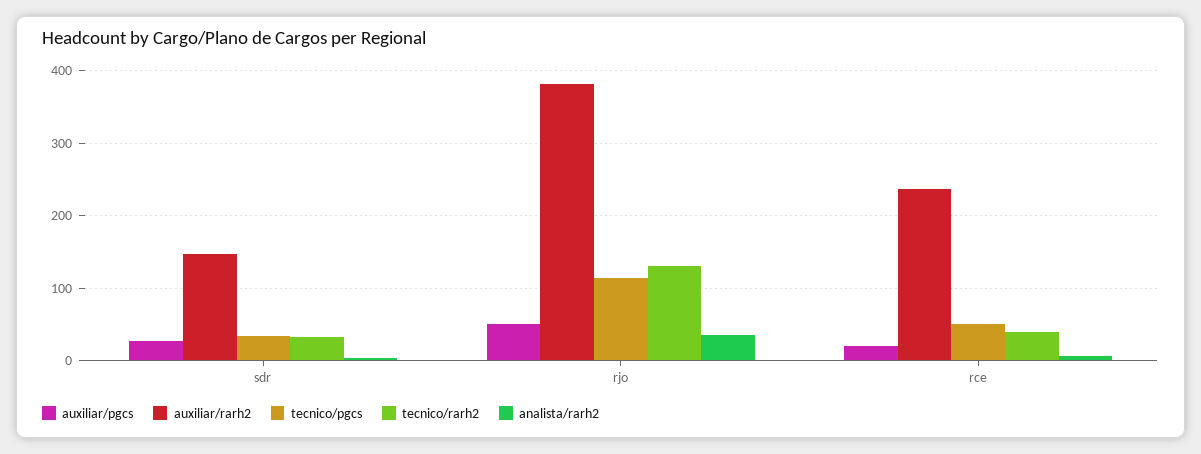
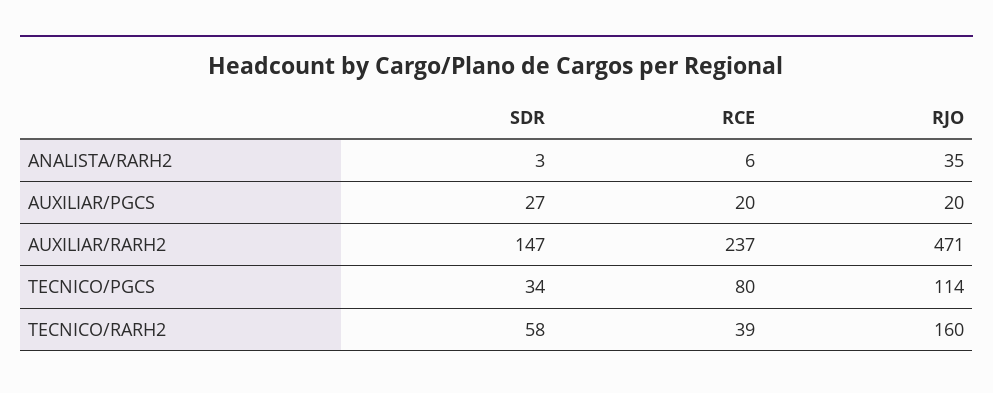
  {
    "auxiliar/pgcs": {
      "sdr": 27,
-     "rjo": 50,
+     "rjo": 20,
      "rce": 20
    },
    "auxiliar/rarh2": {
      "sdr": 147,
-     "rjo": 380,
+     "rjo": 471,
      "rce": 237
    },
    "tecnico/pgcs": {
      "sdr": 34,
      "rjo": 114,
-     "rce": 50
+     "rce": 80
    },
    "tecnico/rarh2": {
-     "sdr": 30,
+     "sdr": 58,
-     "rjo": 130,
+     "rjo": 160,
      "rce": 39
    },
    "analista/rarh2": {
      "sdr": 3,
      "rjo": 35,
      "rce": 6
    }
  }

